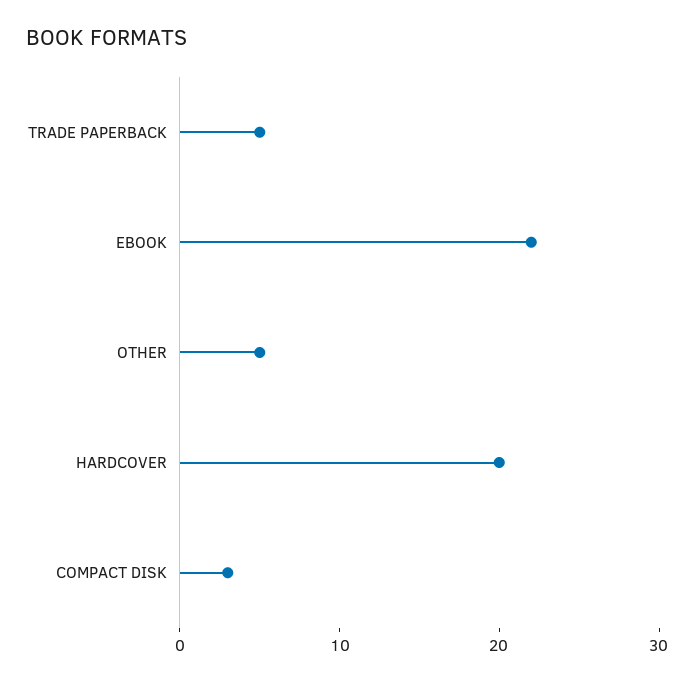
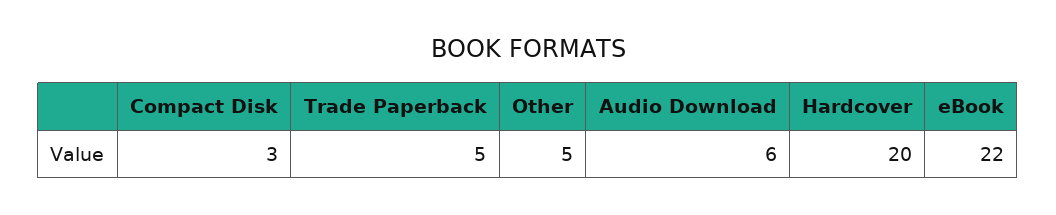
  {
    "TRADE PAPERBACK": 5,
    "EBOOK": 22,
    "OTHER": 5,
    "HARDCOVER": 20,
-   "COMPACT DISK": 3
+   "COMPACT DISK": 3,
+   "Audio Download": 6
  }

